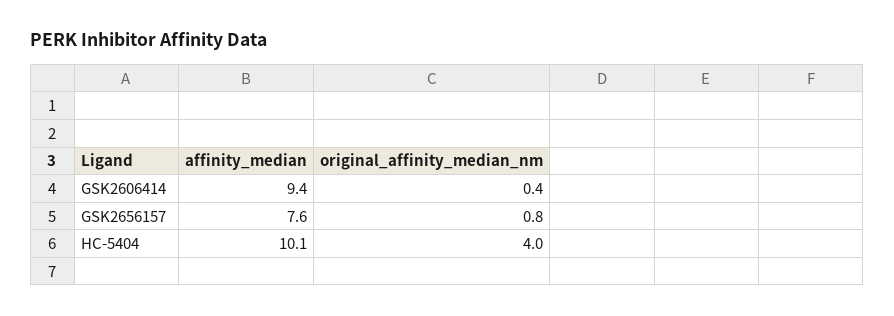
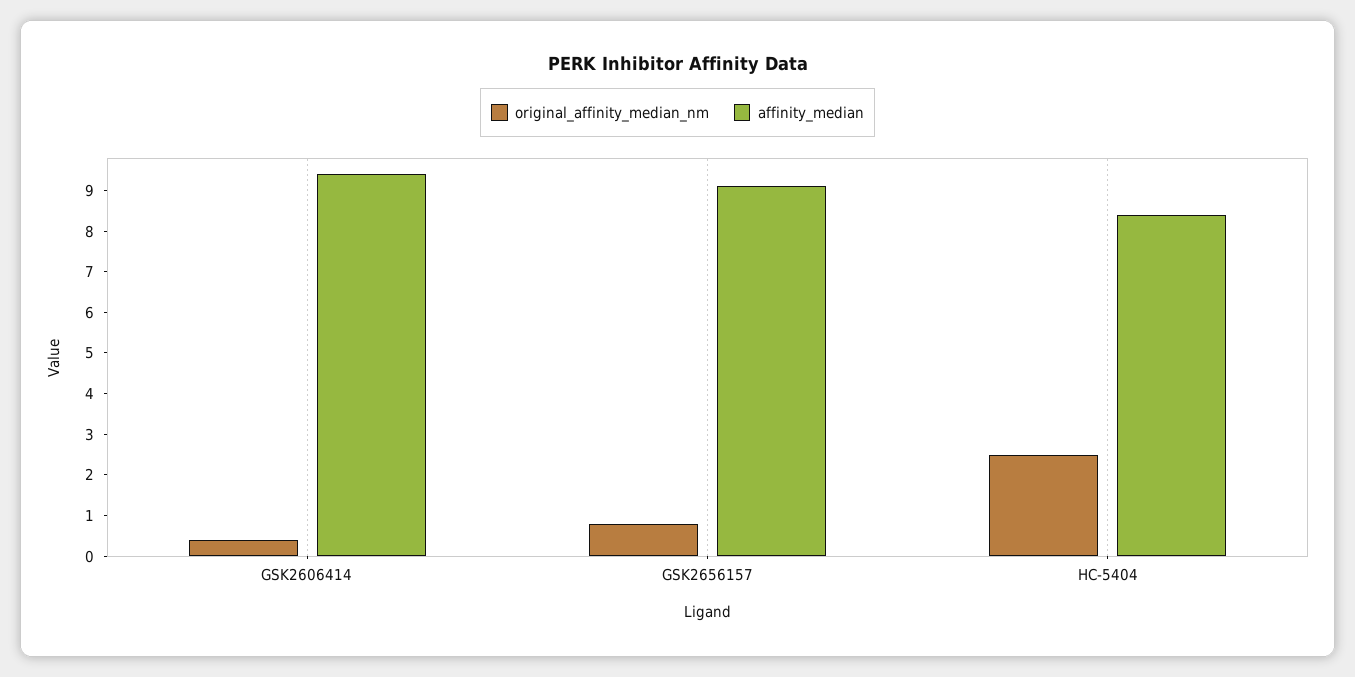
  {
    "affinity_median": {
      "GSK2606414": 9.4,
-     "GSK2656157": 7.6,
+     "GSK2656157": 9,
-     "HC-5404": 10.1
+     "HC-5404": 8.5
    },
    "original_affinity_median_nm": {
      "GSK2606414": 0.4,
      "GSK2656157": 0.8,
-     "HC-5404": 4
+     "HC-5404": 2.5
    }
  }

